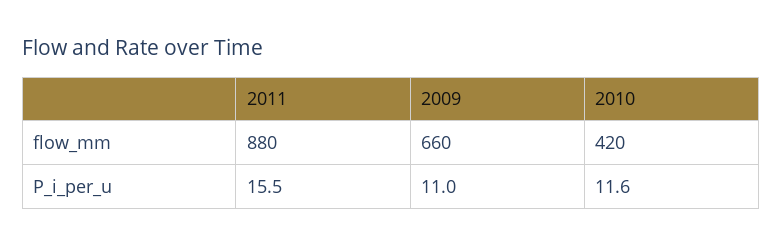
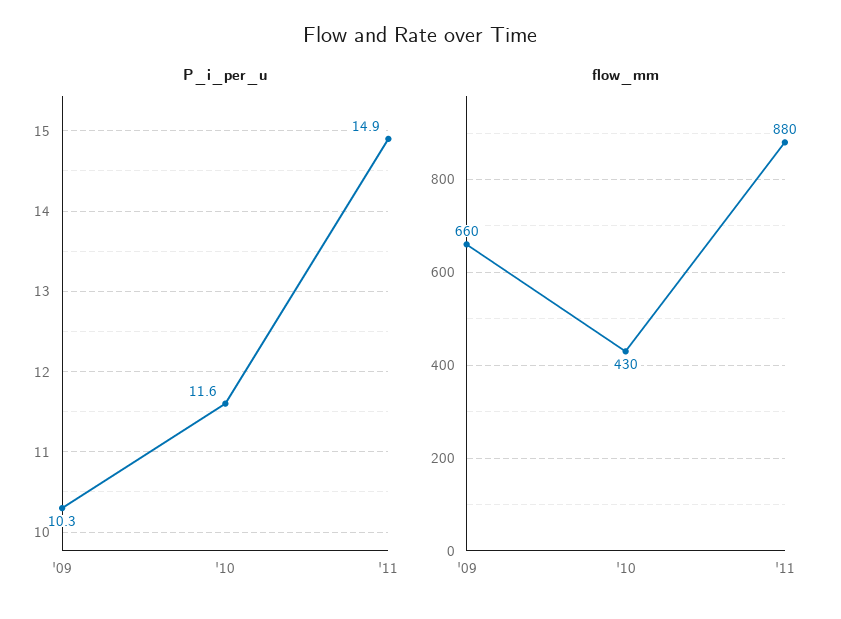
  {
    "flow_mm": {
      "2011": 880,
      "2009": 660,
-     "2010": 420
+     "2010": 430
    },
    "P_i_per_u": {
-     "2011": 15.5,
+     "2011": 14.9,
-     "2009": 11,
+     "2009": 10.3,
      "2010": 11.6
    }
  }

